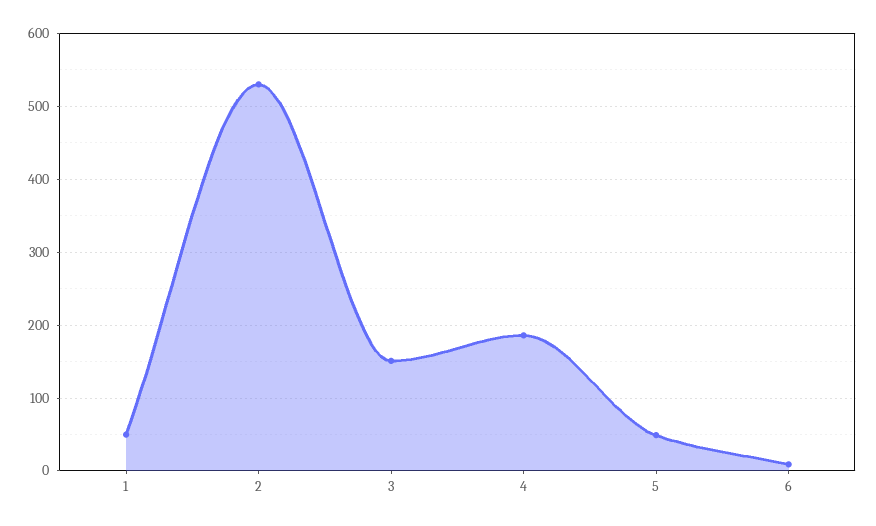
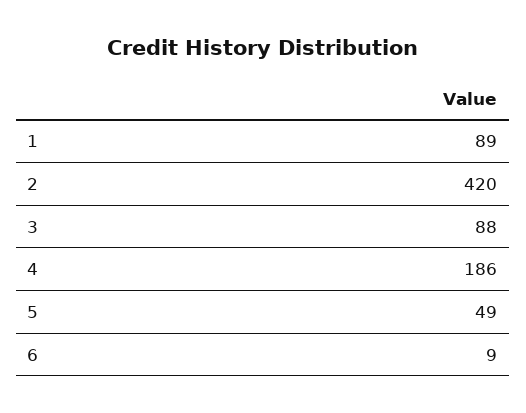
  {
-   "1": 50,
+   "1": 89,
-   "2": 530,
+   "2": 420,
-   "3": 150,
+   "3": 88,
    "4": 186,
    "5": 49,
    "6": 9
  }

